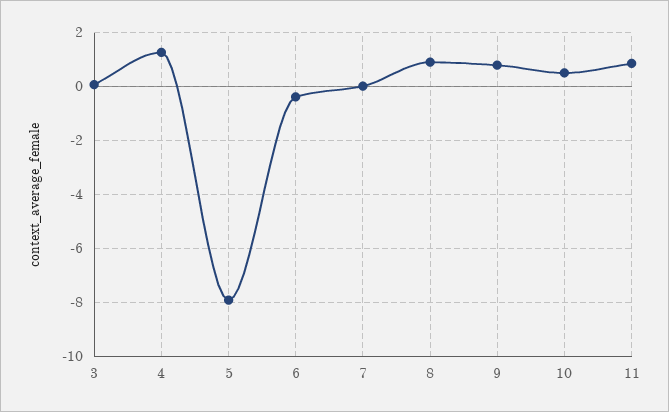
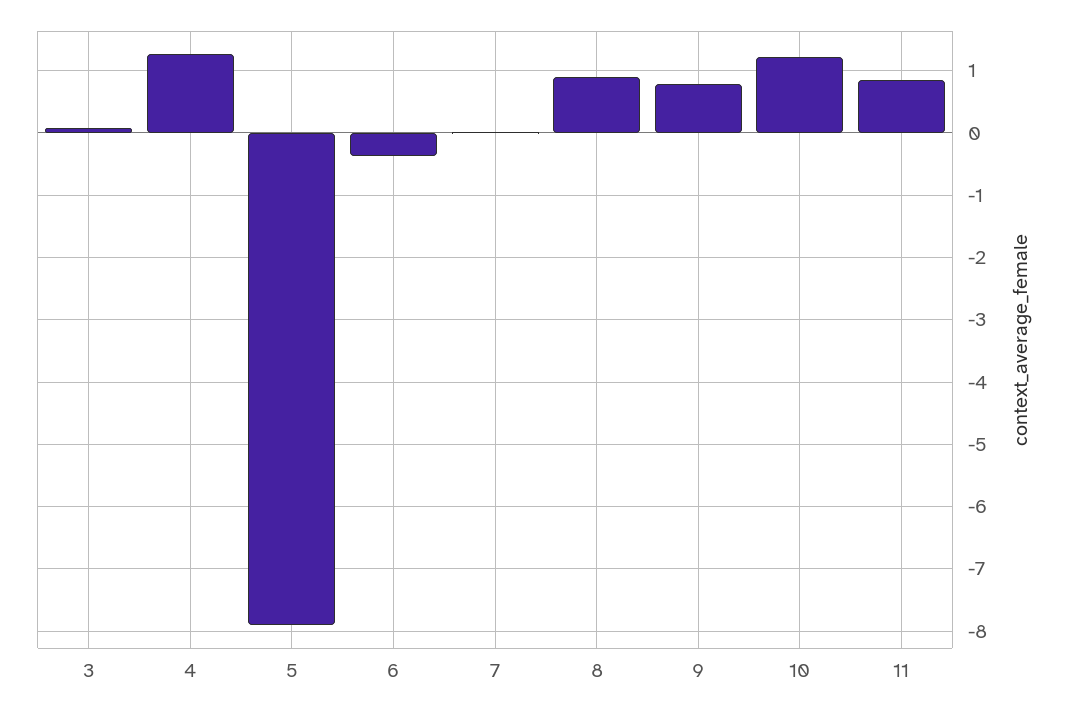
  {
    "3": 0.1,
    "4": 1.3,
    "5": -7.9,
    "6": -0.4,
    "7": 0,
    "8": 0.9,
    "9": 0.8,
-   "10": 0.5,
+   "10": 1.2,
    "11": 0.9
  }

